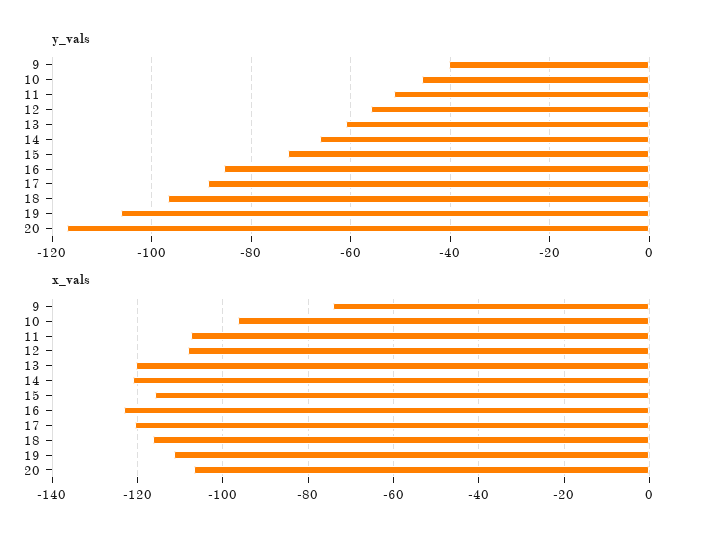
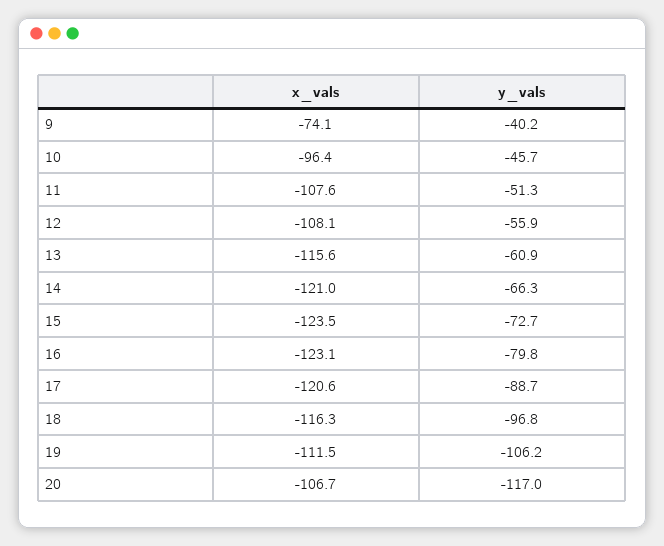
  {
    "y_vals": {
      "9": -40.2,
      "10": -45.7,
      "11": -51.3,
      "12": -55.9,
      "13": -60.9,
      "14": -66.3,
      "15": -72.7,
-     "16": -86,
+     "16": -79.8,
      "17": -88.7,
      "18": -96.8,
      "19": -106.2,
      "20": -117
    },
    "x_vals": {
      "9": -74.1,
      "10": -96.4,
      "11": -107.6,
      "12": -108.1,
-     "13": -120,
+     "13": -115.6,
      "14": -121,
-     "15": -116,
+     "15": -123.5,
      "16": -123.1,
      "17": -120.6,
      "18": -116.3,
      "19": -111.5,
      "20": -106.7
    }
  }

